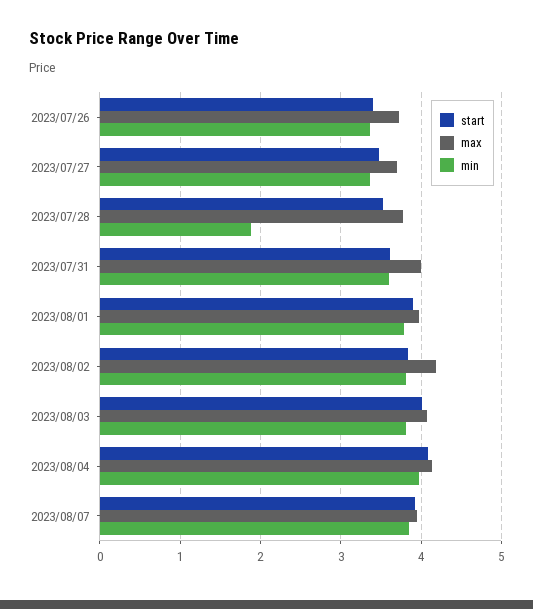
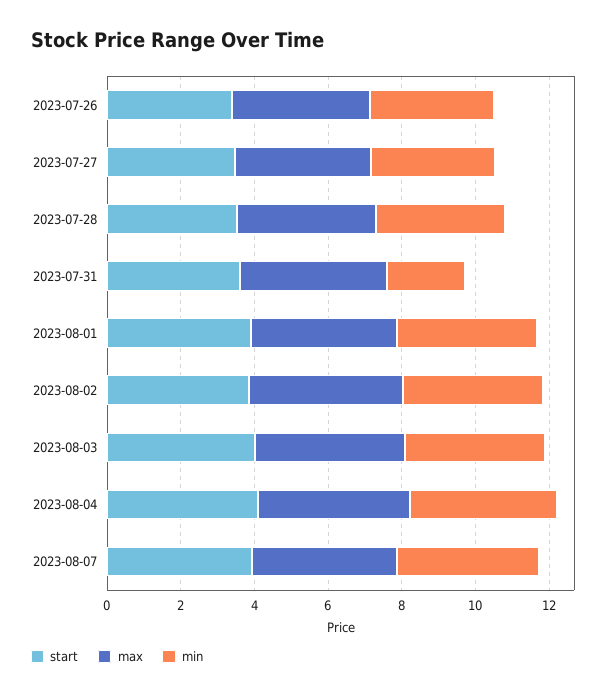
  {
    "start": {
      "2023/07/26": 3.4,
      "2023/07/27": 3.5,
      "2023/07/28": 3.5,
      "2023/07/31": 3.6,
      "2023/08/01": 3.9,
      "2023/08/02": 3.8,
      "2023/08/03": 4,
      "2023/08/04": 4.1,
      "2023/08/07": 3.9
    },
    "max": {
      "2023/07/26": 3.7,
      "2023/07/27": 3.7,
      "2023/07/28": 3.8,
      "2023/07/31": 4,
      "2023/08/01": 4,
      "2023/08/02": 4.2,
      "2023/08/03": 4.1,
      "2023/08/04": 4.1,
      "2023/08/07": 4
    },
    "min": {
      "2023/07/26": 3.4,
      "2023/07/27": 3.4,
-     "2023/07/28": 1.9,
+     "2023/07/28": 3.5,
-     "2023/07/31": 3.6,
+     "2023/07/31": 2,
      "2023/08/01": 3.8,
      "2023/08/02": 3.8,
      "2023/08/03": 3.8,
      "2023/08/04": 4,
      "2023/08/07": 3.9
    }
  }

